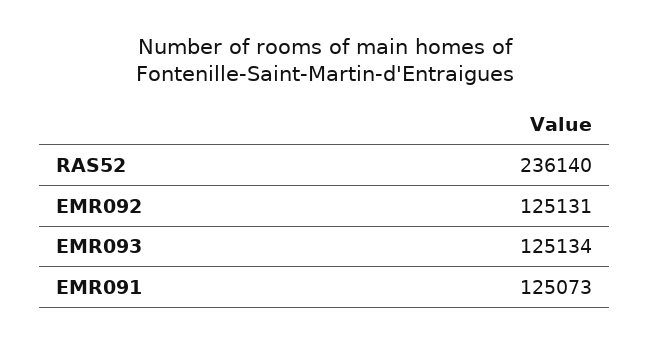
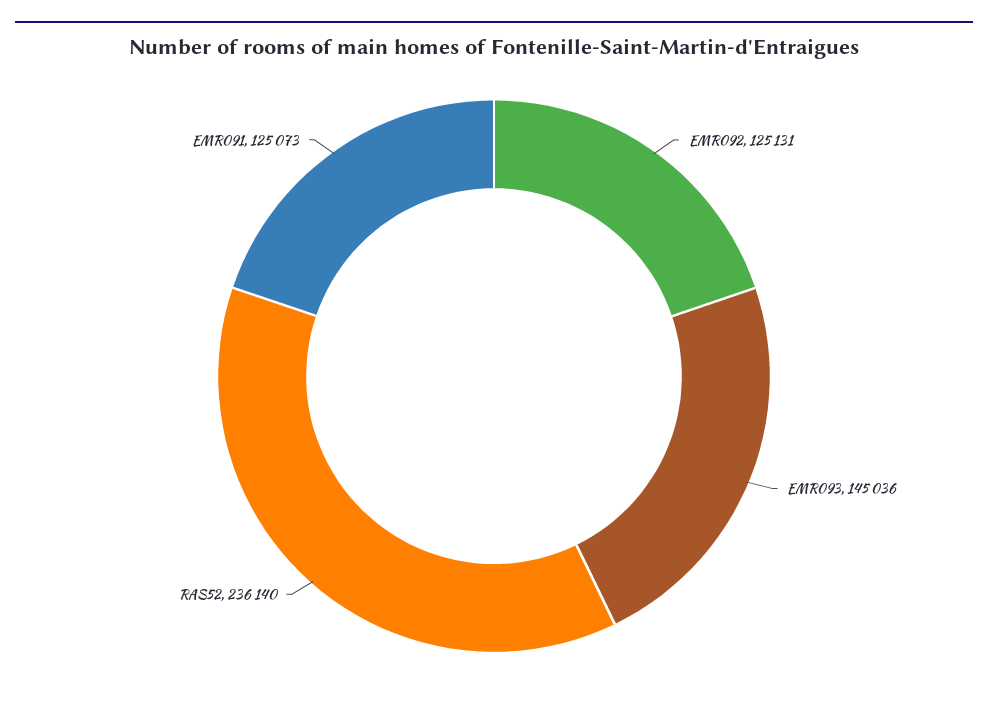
  {
    "RAS52": 236140,
    "EMR092": 125131,
-   "EMR093": 125134,
+   "EMR093": 145036,
    "EMR091": 125073
  }

